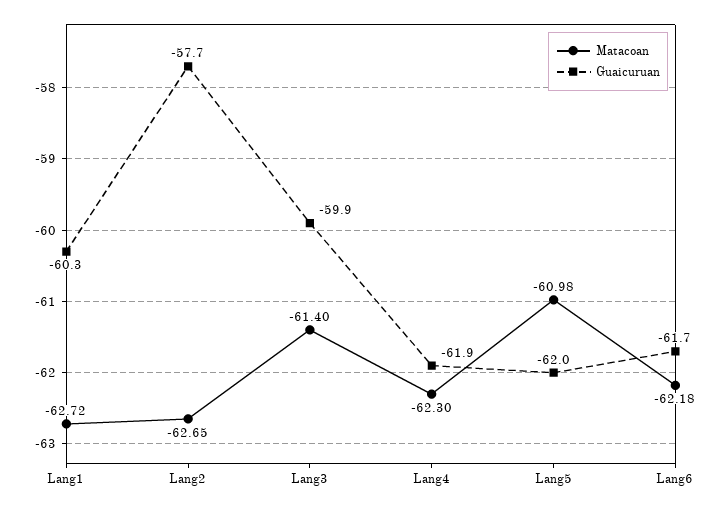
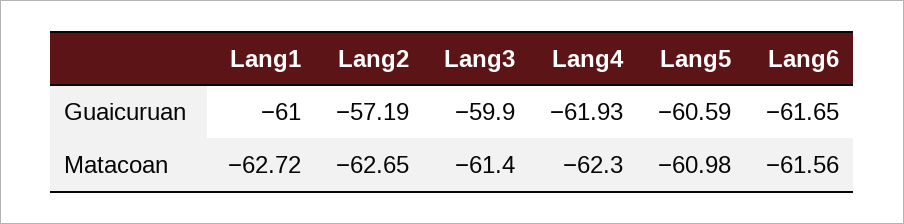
  {
    "Matacoan": {
      "Lang1": -62.72,
      "Lang2": -62.65,
      "Lang3": -61.4,
      "Lang4": -62.3,
      "Lang5": -60.98,
-     "Lang6": -62.18
+     "Lang6": -61.56
    },
    "Guaicuruan": {
-     "Lang1": -60.3,
+     "Lang1": -61,
-     "Lang2": -57.7,
+     "Lang2": -57.19,
      "Lang3": -59.9,
      "Lang4": -61.93,
-     "Lang5": -62,
+     "Lang5": -60.59,
      "Lang6": -61.65
    }
  }

